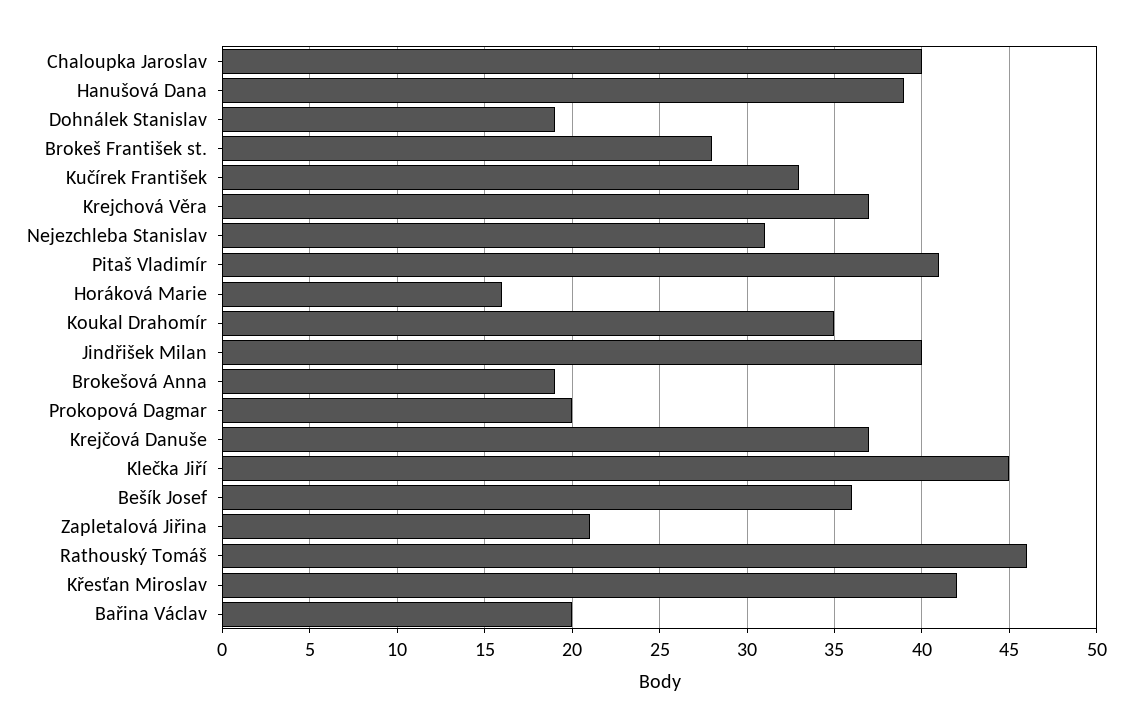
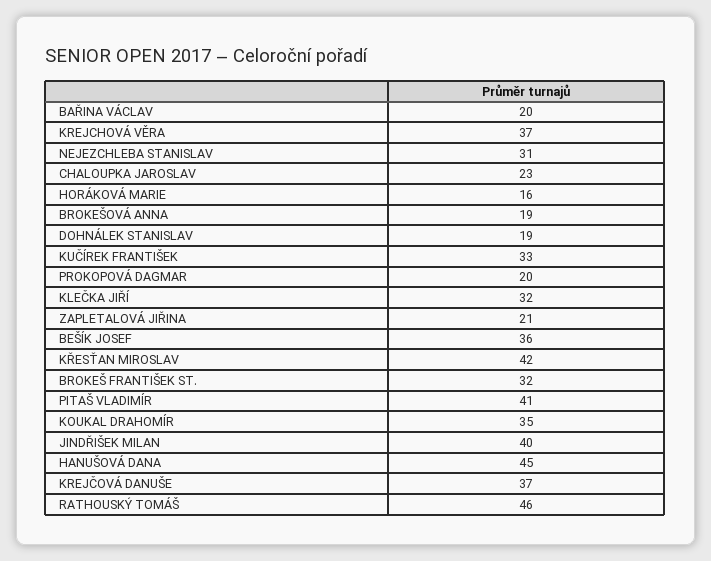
  {
-   "Chaloupka Jaroslav": 40,
+   "Chaloupka Jaroslav": 23,
-   "Hanušová Dana": 39,
+   "Hanušová Dana": 45,
    "Dohnálek Stanislav": 19,
-   "Brokeš František st.": 28,
+   "Brokeš František st.": 32,
    "Kučírek František": 33,
    "Krejchová Věra": 37,
    "Nejezchleba Stanislav": 31,
    "Pitaš Vladimír": 41,
    "Horáková Marie": 16,
    "Koukal Drahomír": 35,
    "Jindřišek Milan": 40,
    "Brokešová Anna": 19,
    "Prokopová Dagmar": 20,
    "Krejčová Danuše": 37,
-   "Klečka Jiří": 45,
+   "Klečka Jiří": 32,
    "Bešík Josef": 36,
    "Zapletalová Jiřina": 21,
    "Rathouský Tomáš": 46,
    "Křesťan Miroslav": 42,
    "Bařina Václav": 20
  }

